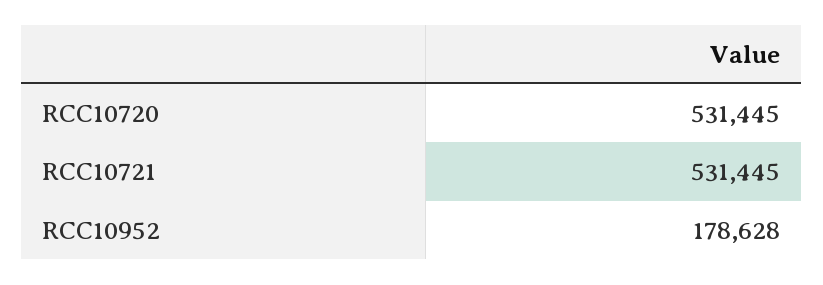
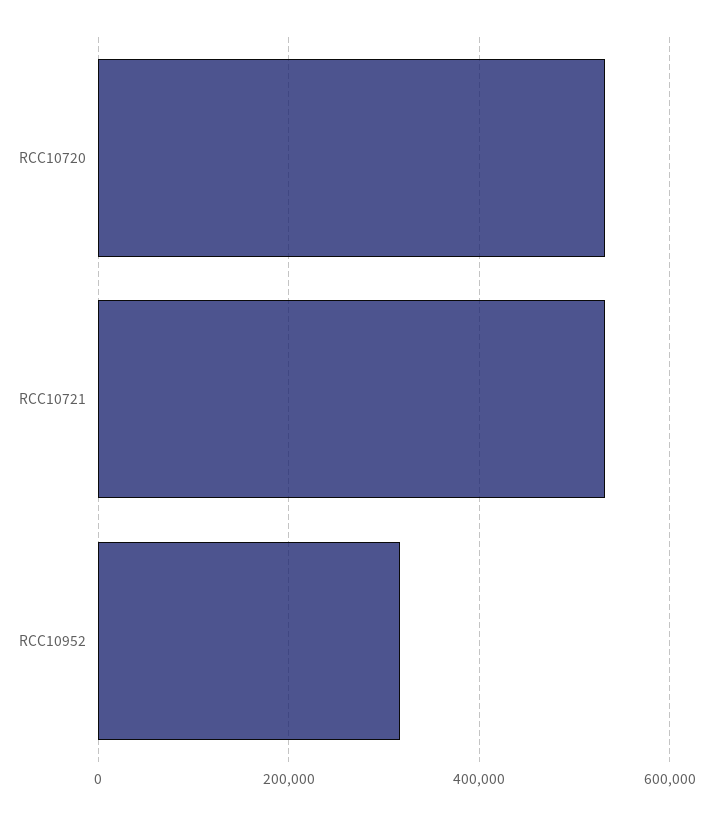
  {
    "RCC10720": 531445,
    "RCC10721": 531445,
-   "RCC10952": 178628
+   "RCC10952": 320000
  }

